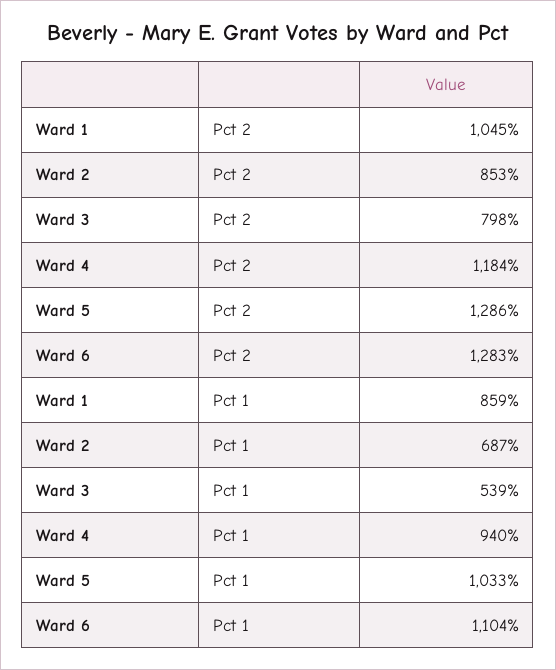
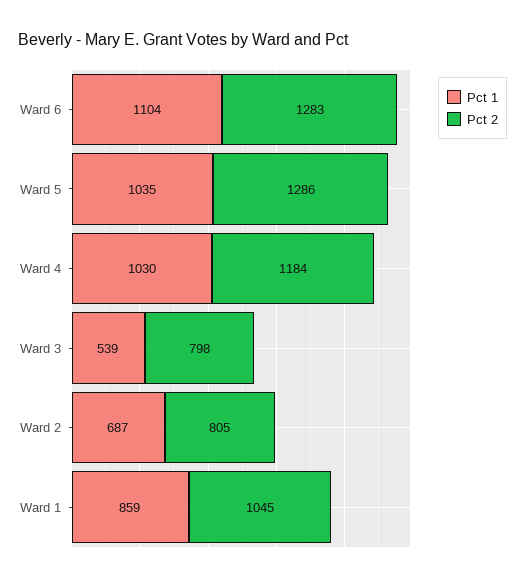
  {
    "Pct 2": {
      "Ward 1": 1045,
-     "Ward 2": 853,
+     "Ward 2": 805,
      "Ward 3": 798,
      "Ward 4": 1184,
      "Ward 5": 1286,
      "Ward 6": 1283
    },
    "Pct 1": {
      "Ward 1": 859,
      "Ward 2": 687,
      "Ward 3": 539,
-     "Ward 4": 940,
+     "Ward 4": 1030,
-     "Ward 5": 1033,
+     "Ward 5": 1035,
      "Ward 6": 1104
    }
  }

